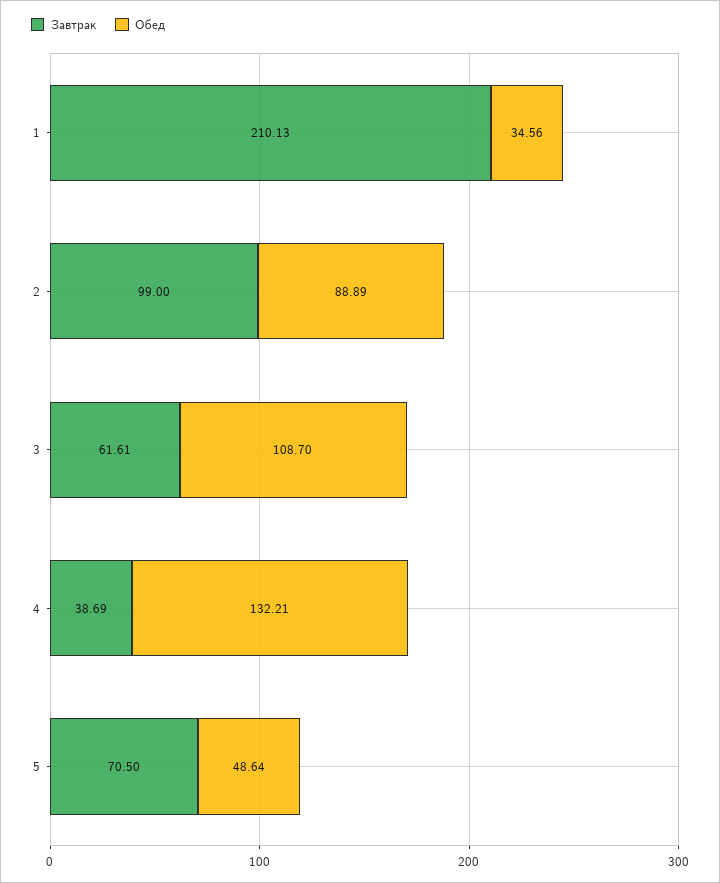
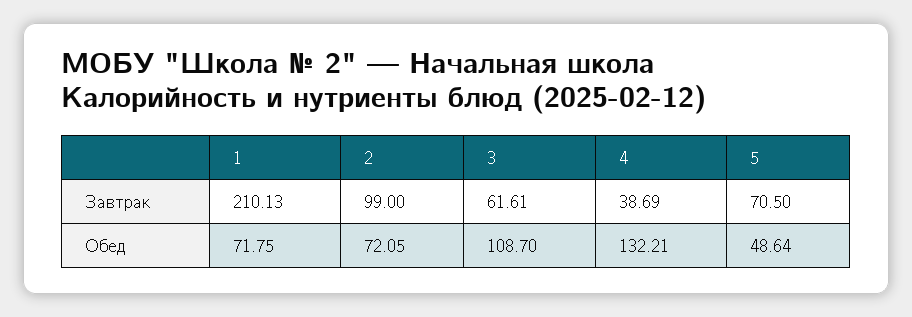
  {
    "Завтрак": {
      "1": 210.13,
      "2": 99,
      "3": 61.61,
      "4": 38.69,
      "5": 70.5
    },
    "Обед": {
-     "1": 34.56,
+     "1": 71.75,
-     "2": 88.89,
+     "2": 72.05,
      "3": 108.7,
      "4": 132.21,
      "5": 48.64
    }
  }

